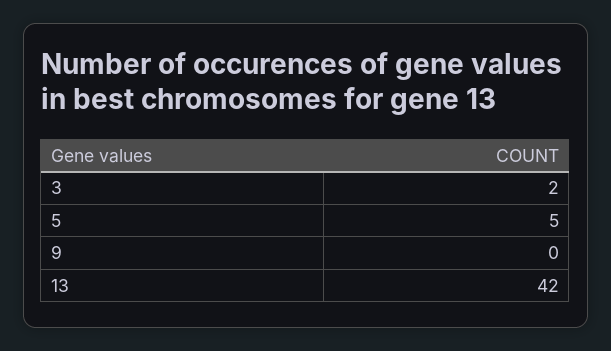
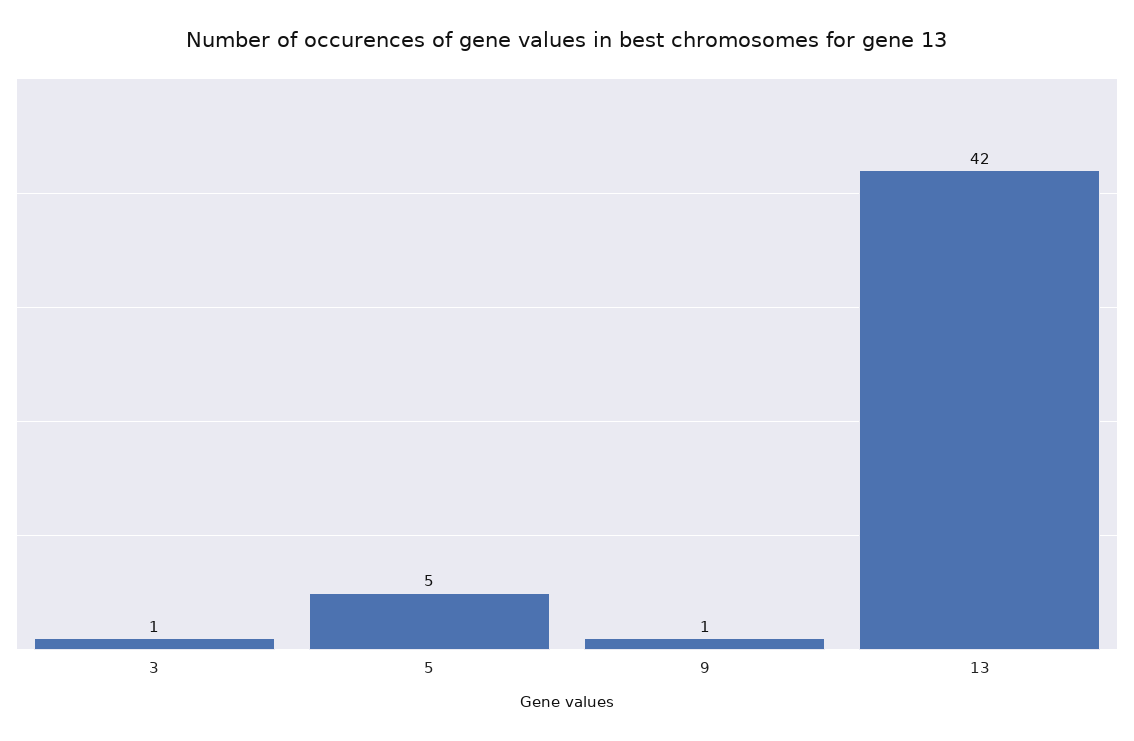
  {
-   "3": 2,
+   "3": 1,
    "5": 5,
-   "9": 0,
+   "9": 1,
    "13": 42
  }

